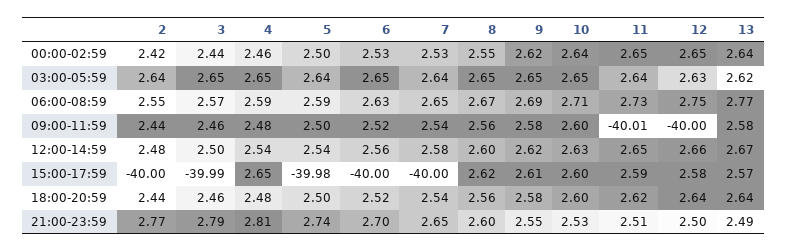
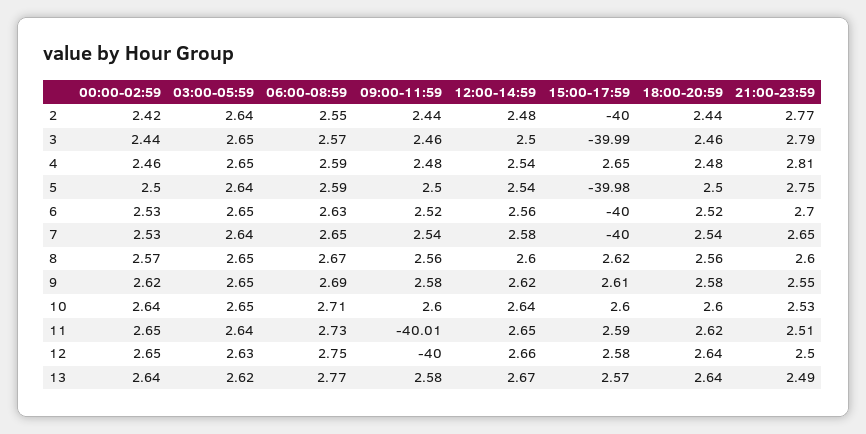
  {
    "2": {
      "00:00-02:59": 2.42,
      "03:00-05:59": 2.64,
      "06:00-08:59": 2.55,
      "09:00-11:59": 2.44,
      "12:00-14:59": 2.48,
      "15:00-17:59": -40,
      "18:00-20:59": 2.44,
      "21:00-23:59": 2.77
    },
    "3": {
      "00:00-02:59": 2.44,
      "03:00-05:59": 2.65,
      "06:00-08:59": 2.57,
      "09:00-11:59": 2.46,
      "12:00-14:59": 2.5,
      "15:00-17:59": -39.99,
      "18:00-20:59": 2.46,
      "21:00-23:59": 2.79
    },
    "4": {
      "00:00-02:59": 2.46,
      "03:00-05:59": 2.65,
      "06:00-08:59": 2.59,
      "09:00-11:59": 2.48,
      "12:00-14:59": 2.54,
      "15:00-17:59": 2.65,
      "18:00-20:59": 2.48,
      "21:00-23:59": 2.81
    },
    "5": {
      "00:00-02:59": 2.5,
      "03:00-05:59": 2.64,
      "06:00-08:59": 2.59,
      "09:00-11:59": 2.5,
      "12:00-14:59": 2.54,
      "15:00-17:59": -39.98,
      "18:00-20:59": 2.5,
-     "21:00-23:59": 2.74
+     "21:00-23:59": 2.75
    },
    "6": {
      "00:00-02:59": 2.53,
      "03:00-05:59": 2.65,
      "06:00-08:59": 2.63,
      "09:00-11:59": 2.52,
      "12:00-14:59": 2.56,
      "15:00-17:59": -40,
      "18:00-20:59": 2.52,
      "21:00-23:59": 2.7
    },
    "7": {
      "00:00-02:59": 2.53,
      "03:00-05:59": 2.64,
      "06:00-08:59": 2.65,
      "09:00-11:59": 2.54,
      "12:00-14:59": 2.58,
      "15:00-17:59": -40,
      "18:00-20:59": 2.54,
      "21:00-23:59": 2.65
    },
    "8": {
-     "00:00-02:59": 2.55,
+     "00:00-02:59": 2.57,
      "03:00-05:59": 2.65,
      "06:00-08:59": 2.67,
      "09:00-11:59": 2.56,
      "12:00-14:59": 2.6,
      "15:00-17:59": 2.62,
      "18:00-20:59": 2.56,
      "21:00-23:59": 2.6
    },
    "9": {
      "00:00-02:59": 2.62,
      "03:00-05:59": 2.65,
      "06:00-08:59": 2.69,
      "09:00-11:59": 2.58,
      "12:00-14:59": 2.62,
      "15:00-17:59": 2.61,
      "18:00-20:59": 2.58,
      "21:00-23:59": 2.55
    },
    "10": {
      "00:00-02:59": 2.64,
      "03:00-05:59": 2.65,
      "06:00-08:59": 2.71,
      "09:00-11:59": 2.6,
-     "12:00-14:59": 2.63,
+     "12:00-14:59": 2.64,
      "15:00-17:59": 2.6,
      "18:00-20:59": 2.6,
      "21:00-23:59": 2.53
    },
    "11": {
      "00:00-02:59": 2.65,
      "03:00-05:59": 2.64,
      "06:00-08:59": 2.73,
      "09:00-11:59": -40.01,
      "12:00-14:59": 2.65,
      "15:00-17:59": 2.59,
      "18:00-20:59": 2.62,
      "21:00-23:59": 2.51
    },
    "12": {
      "00:00-02:59": 2.65,
      "03:00-05:59": 2.63,
      "06:00-08:59": 2.75,
      "09:00-11:59": -40,
      "12:00-14:59": 2.66,
      "15:00-17:59": 2.58,
      "18:00-20:59": 2.64,
      "21:00-23:59": 2.5
    },
    "13": {
      "00:00-02:59": 2.64,
      "03:00-05:59": 2.62,
      "06:00-08:59": 2.77,
      "09:00-11:59": 2.58,
      "12:00-14:59": 2.67,
      "15:00-17:59": 2.57,
      "18:00-20:59": 2.64,
      "21:00-23:59": 2.49
    }
  }

